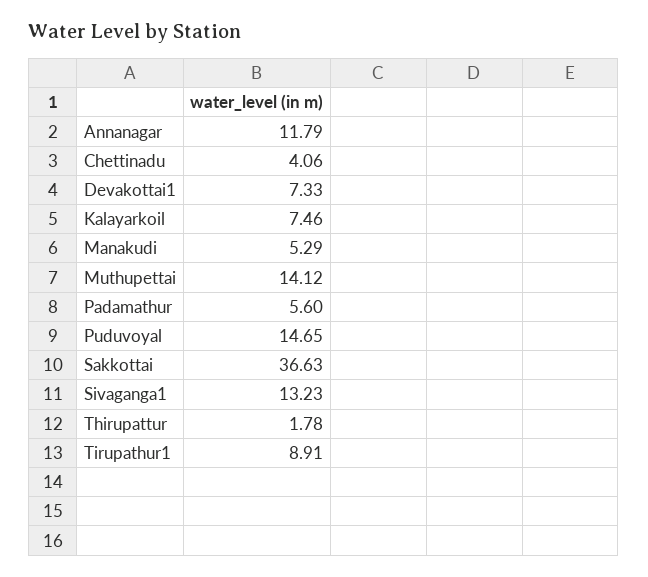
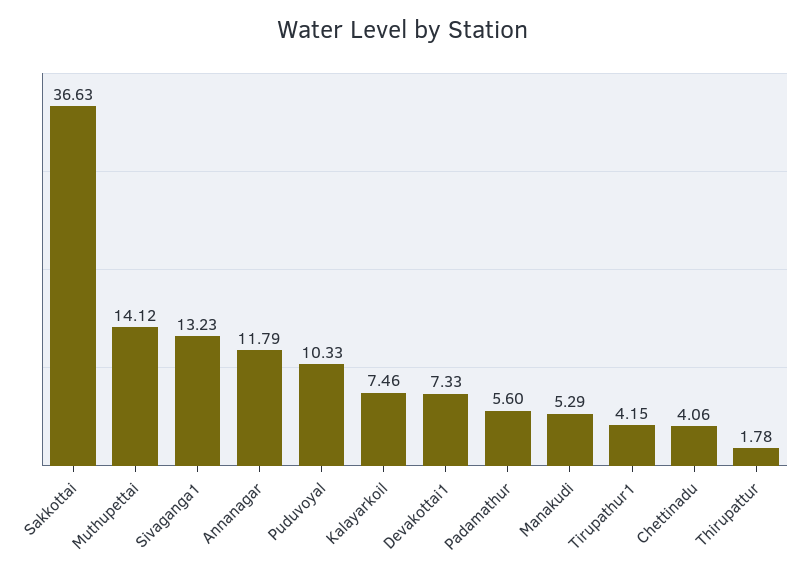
  {
    "Annanagar": 11.79,
    "Chettinadu": 4.06,
    "Devakottai1": 7.33,
    "Kalayarkoil": 7.46,
    "Manakudi": 5.29,
    "Muthupettai": 14.12,
    "Padamathur": 5.6,
-   "Puduvoyal": 14.65,
+   "Puduvoyal": 10.33,
    "Sakkottai": 36.63,
    "Sivaganga1": 13.23,
    "Thirupattur": 1.78,
-   "Tirupathur1": 8.91
+   "Tirupathur1": 4.15
  }

